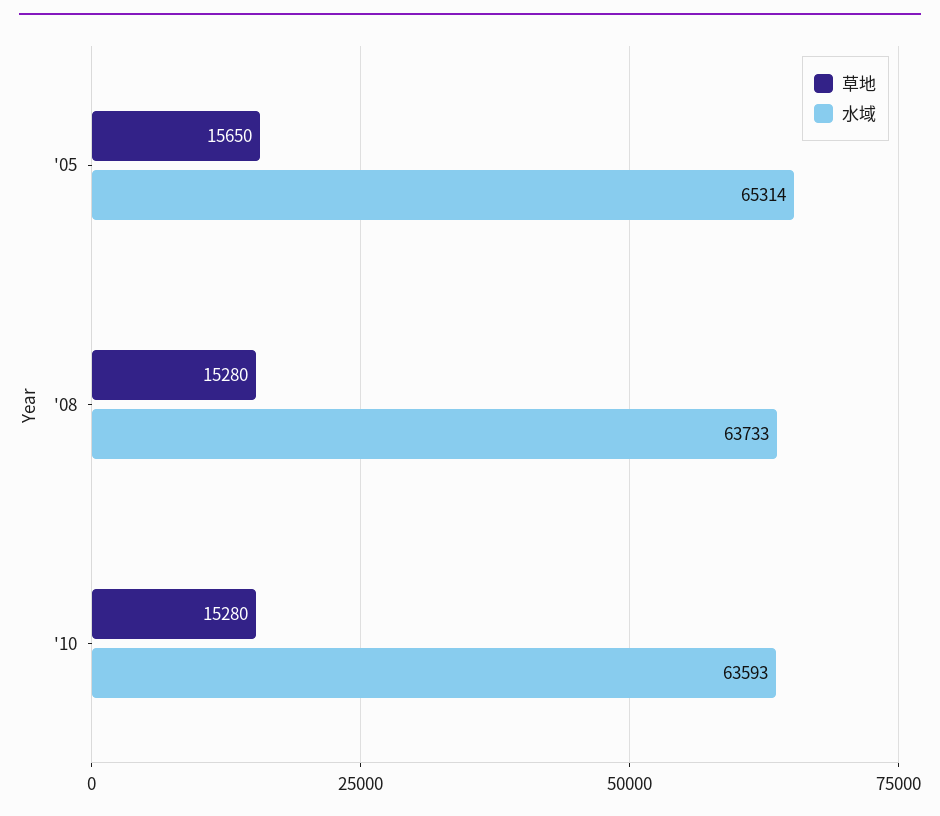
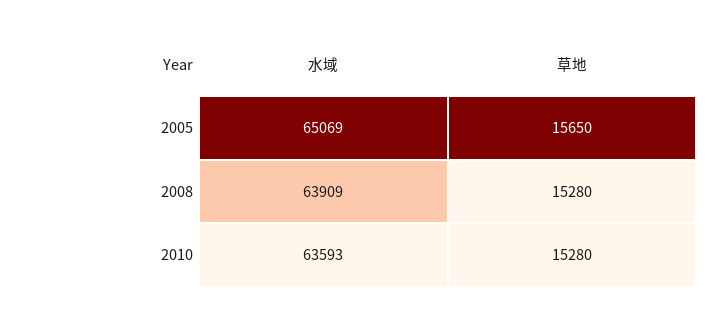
  {
    "草地": {
      "'05": 15650,
      "'08": 15280,
      "'10": 15280
    },
    "水域": {
-     "'05": 65314,
+     "'05": 65069,
-     "'08": 63733,
+     "'08": 63909,
      "'10": 63593
    }
  }

